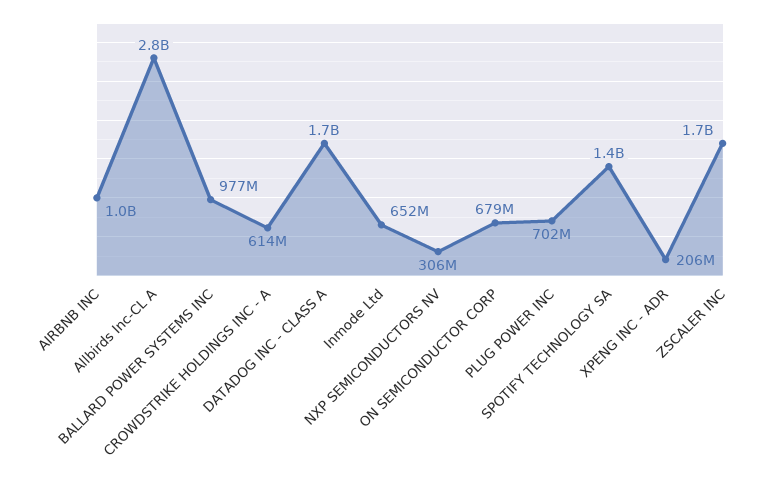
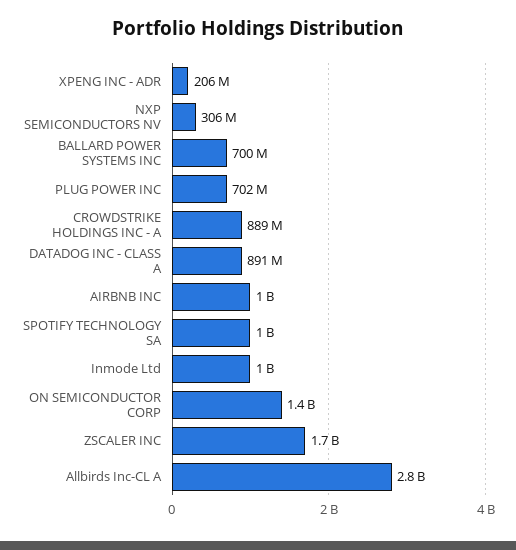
  {
    "AIRBNB INC": 1000000000,
    "Allbirds Inc-CL A": 2800000000,
-   "BALLARD POWER SYSTEMS INC": 977000000,
+   "BALLARD POWER SYSTEMS INC": 700000000,
-   "CROWDSTRIKE HOLDINGS INC - A": 614000000,
+   "CROWDSTRIKE HOLDINGS INC - A": 889000000,
-   "DATADOG INC - CLASS A": 1700000000,
+   "DATADOG INC - CLASS A": 891000000,
-   "Inmode Ltd": 652000000,
+   "Inmode Ltd": 1000000000,
    "NXP SEMICONDUCTORS NV": 306000000,
-   "ON SEMICONDUCTOR CORP": 679000000,
+   "ON SEMICONDUCTOR CORP": 1400000000,
    "PLUG POWER INC": 702000000,
-   "SPOTIFY TECHNOLOGY SA": 1400000000,
+   "SPOTIFY TECHNOLOGY SA": 1000000000,
    "XPENG INC - ADR": 206000000,
    "ZSCALER INC": 1700000000
  }

